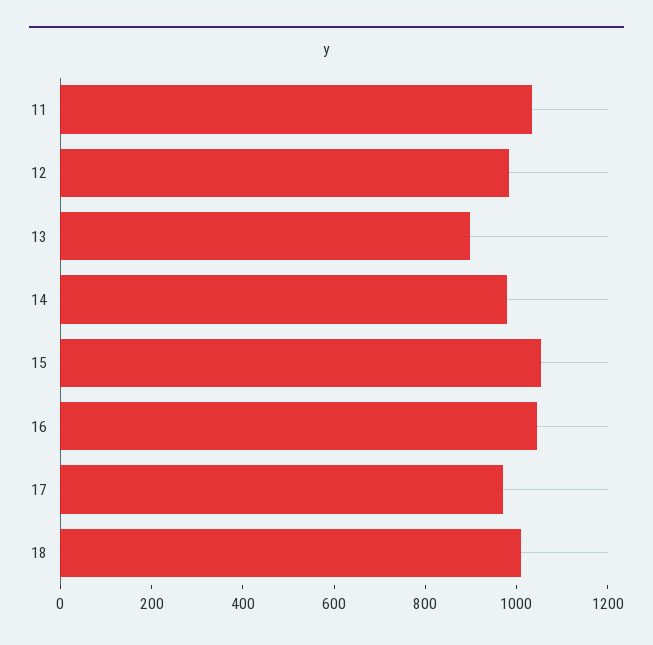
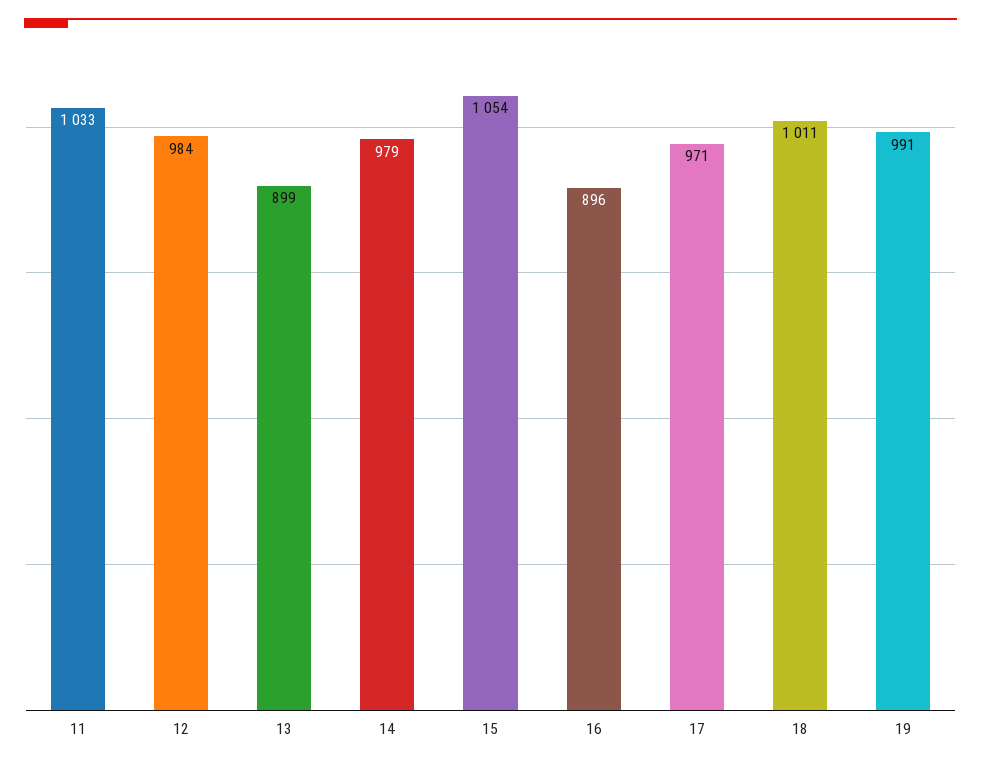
  {
    "11": 1033,
    "12": 984,
    "13": 899,
    "14": 979,
    "15": 1054,
-   "16": 1050,
+   "16": 896,
    "17": 971,
-   "18": 1011
+   "18": 1011,
+   "19": 991
  }

